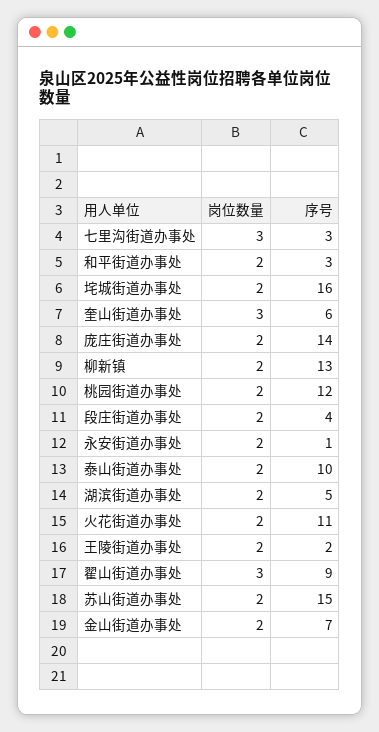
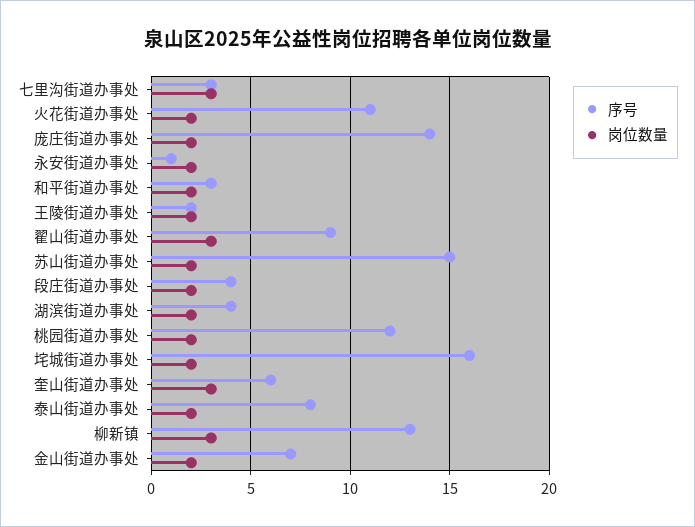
  {
    "岗位数量": {
      "七里沟街道办事处": 3,
      "和平街道办事处": 2,
      "垞城街道办事处": 2,
      "奎山街道办事处": 3,
      "庞庄街道办事处": 2,
-     "柳新镇": 2,
+     "柳新镇": 3,
      "桃园街道办事处": 2,
      "段庄街道办事处": 2,
      "永安街道办事处": 2,
      "泰山街道办事处": 2,
      "湖滨街道办事处": 2,
      "火花街道办事处": 2,
      "王陵街道办事处": 2,
      "翟山街道办事处": 3,
      "苏山街道办事处": 2,
      "金山街道办事处": 2
    },
    "序号": {
      "七里沟街道办事处": 3,
      "和平街道办事处": 3,
      "垞城街道办事处": 16,
      "奎山街道办事处": 6,
      "庞庄街道办事处": 14,
      "柳新镇": 13,
      "桃园街道办事处": 12,
      "段庄街道办事处": 4,
      "永安街道办事处": 1,
-     "泰山街道办事处": 10,
+     "泰山街道办事处": 8,
-     "湖滨街道办事处": 5,
+     "湖滨街道办事处": 4,
      "火花街道办事处": 11,
      "王陵街道办事处": 2,
      "翟山街道办事处": 9,
      "苏山街道办事处": 15,
      "金山街道办事处": 7
    }
  }

